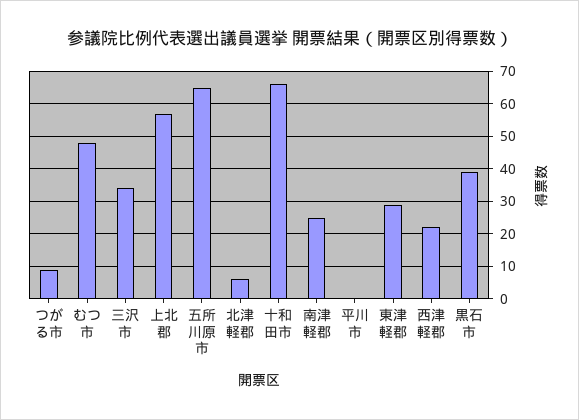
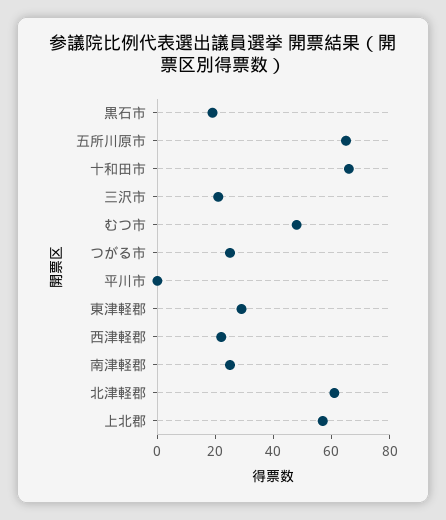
  {
-   "つがる市": 10,
+   "つがる市": 25,
    "むつ市": 50,
-   "三沢市": 35,
+   "三沢市": 20,
    "上北郡": 55,
    "五所川原市": 65,
-   "北津軽郡": 5,
+   "北津軽郡": 60,
    "十和田市": 65,
    "南津軽郡": 25,
    "平川市": 0,
    "東津軽郡": 30,
    "西津軽郡": 20,
-   "黒石市": 40
+   "黒石市": 20
  }

